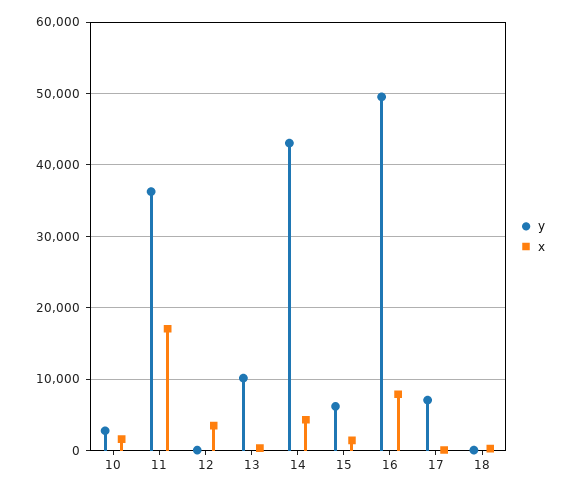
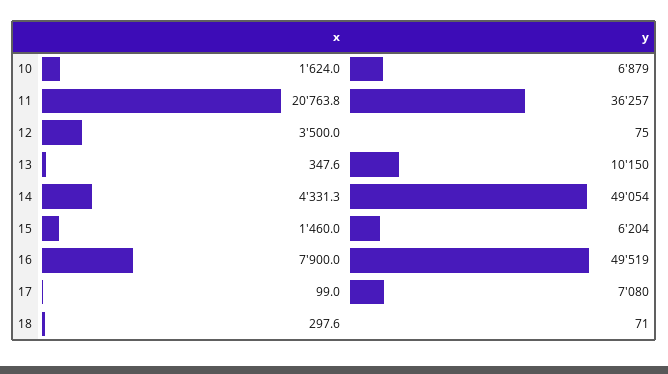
  {
    "y": {
-     "10": 3000,
+     "10": 6879,
      "11": 36257,
      "12": 75,
      "13": 10150,
-     "14": 43000,
+     "14": 49054,
      "15": 6204,
      "16": 49519,
      "17": 7080,
      "18": 71
    },
    "x": {
      "10": 1624,
-     "11": 17000,
+     "11": 20763.8,
      "12": 3500,
      "13": 347.6,
      "14": 4331.3,
      "15": 1460,
      "16": 7900,
      "17": 99,
      "18": 297.6
    }
  }

